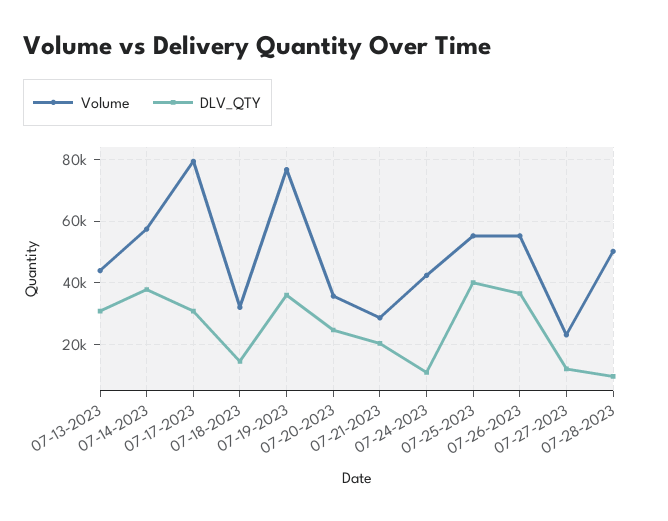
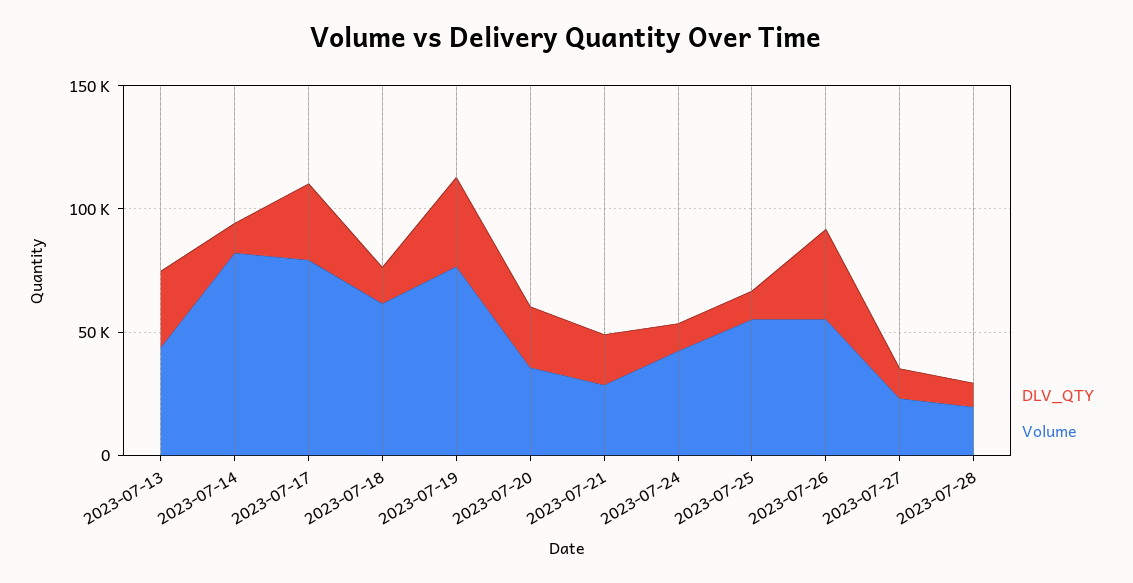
  {
    "Volume": {
      "07-13-2023": 44000,
-     "07-14-2023": 58000,
+     "07-14-2023": 80000,
      "07-17-2023": 80000,
-     "07-18-2023": 32000,
+     "07-18-2023": 60000,
      "07-19-2023": 76000,
      "07-20-2023": 36000,
      "07-21-2023": 28000,
      "07-24-2023": 42000,
      "07-25-2023": 56000,
      "07-26-2023": 56000,
      "07-27-2023": 24000,
-     "07-28-2023": 50000
+     "07-28-2023": 20000
    },
    "DLV_QTY": {
      "07-13-2023": 30000,
-     "07-14-2023": 38000,
+     "07-14-2023": 10000,
      "07-17-2023": 30000,
      "07-18-2023": 14000,
      "07-19-2023": 36000,
      "07-20-2023": 24000,
      "07-21-2023": 20000,
      "07-24-2023": 10000,
-     "07-25-2023": 40000,
+     "07-25-2023": 10000,
      "07-26-2023": 36000,
      "07-27-2023": 12000,
      "07-28-2023": 10000
    }
  }

